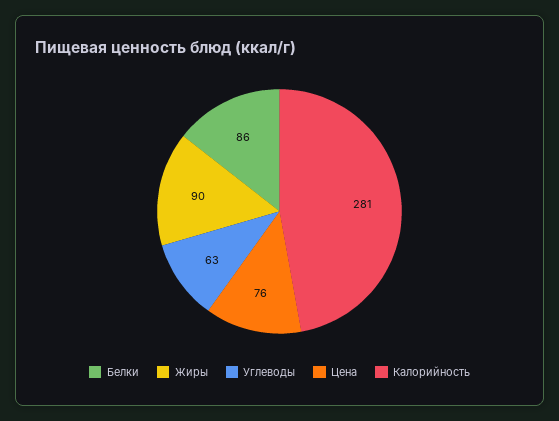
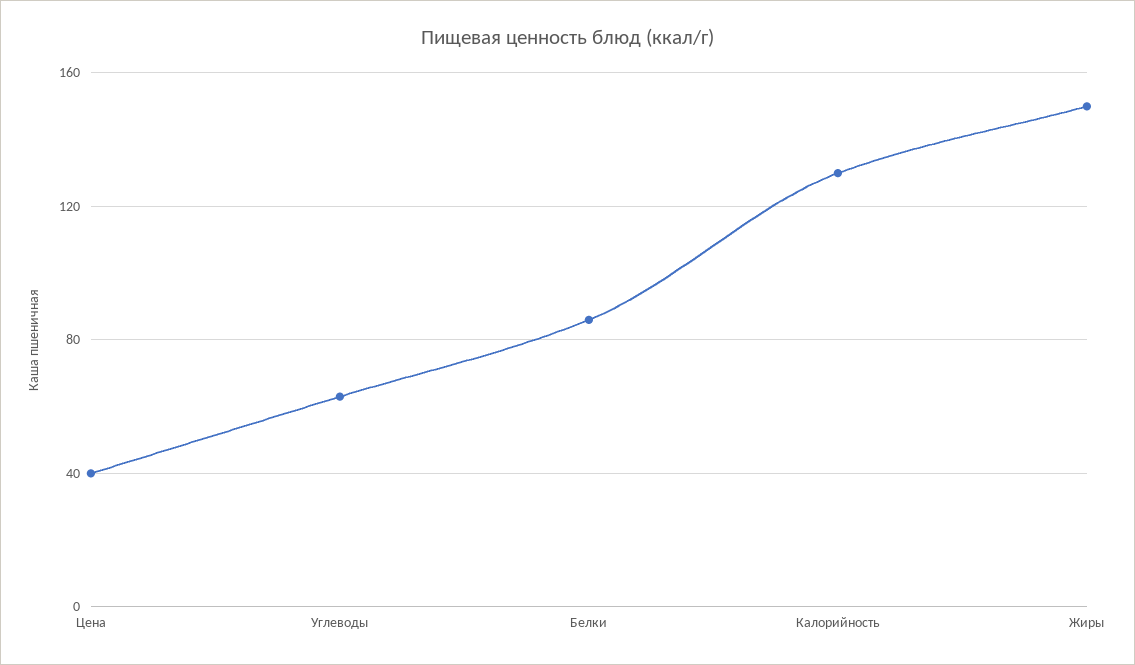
  {
    "Белки": 86,
-   "Жиры": 90,
+   "Жиры": 150,
    "Углеводы": 63,
-   "Цена": 76,
+   "Цена": 40,
-   "Калорийность": 281
+   "Калорийность": 130
  }

